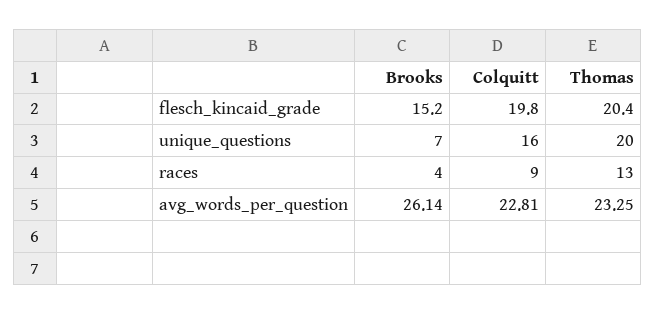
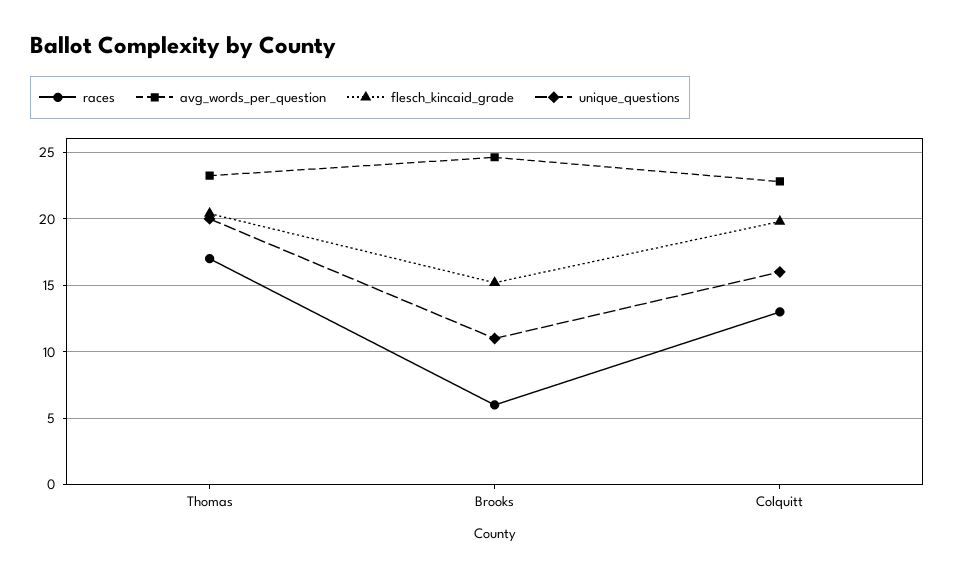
  {
    "flesch_kincaid_grade": {
      "Brooks": 15.2,
      "Colquitt": 19.8,
      "Thomas": 20.4
    },
    "unique_questions": {
-     "Brooks": 7,
+     "Brooks": 11,
      "Colquitt": 16,
      "Thomas": 20
    },
    "races": {
-     "Brooks": 4,
+     "Brooks": 6,
-     "Colquitt": 9,
+     "Colquitt": 13,
-     "Thomas": 13
+     "Thomas": 17
    },
    "avg_words_per_question": {
-     "Brooks": 26.14,
+     "Brooks": 24.5,
      "Colquitt": 22.81,
      "Thomas": 23.25
    }
  }

